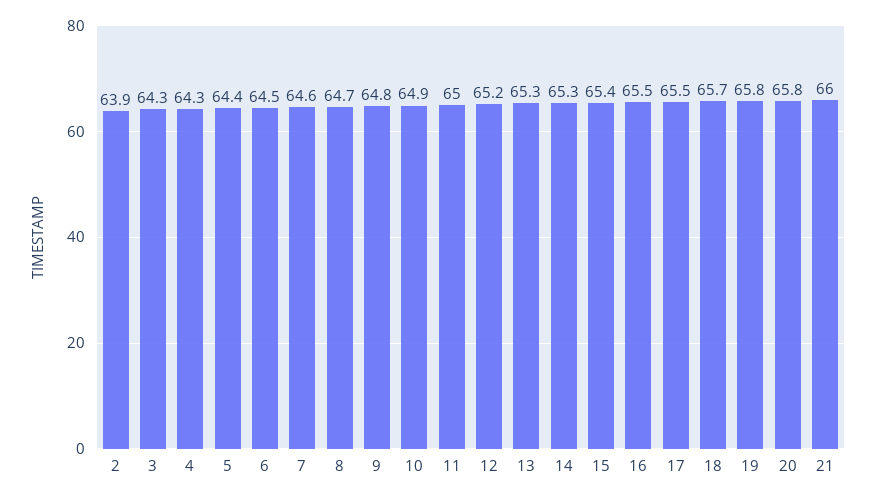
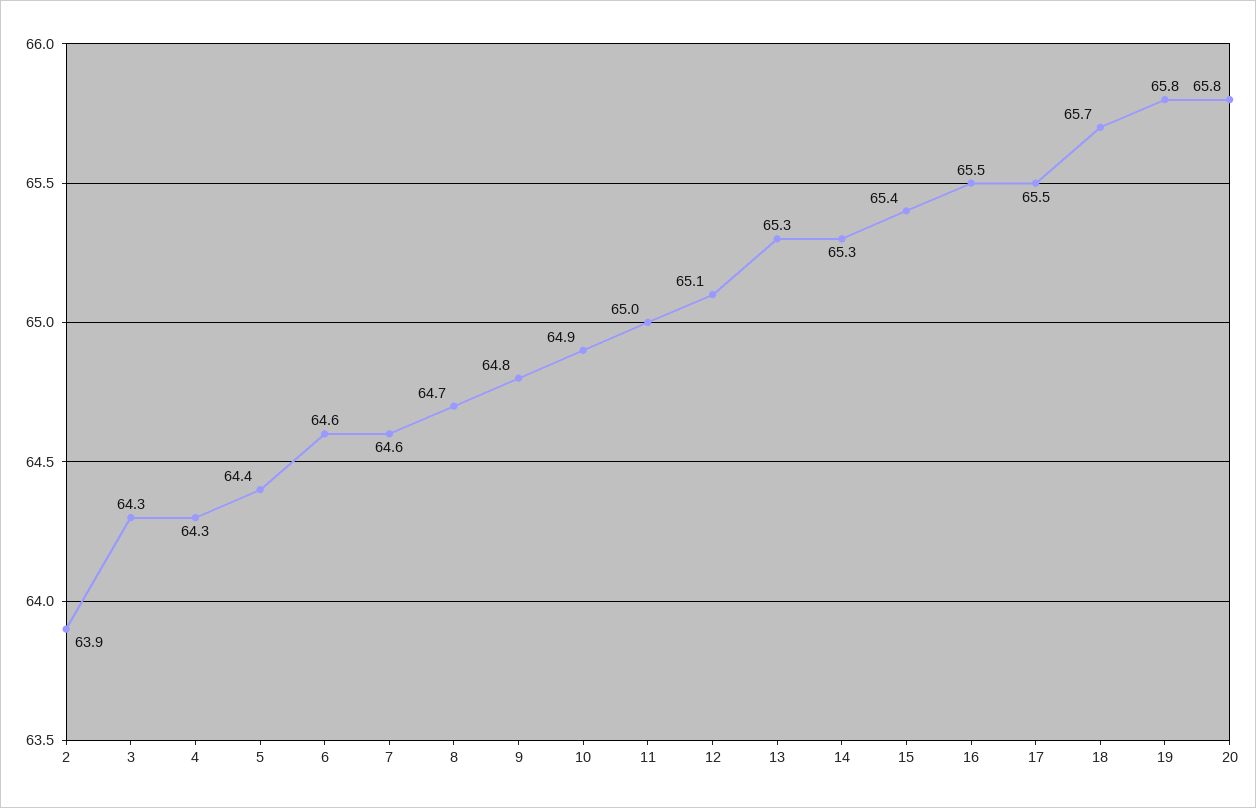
  {
    "2": 63.9,
    "3": 64.3,
    "4": 64.3,
    "5": 64.4,
-   "6": 64.5,
+   "6": 64.6,
    "7": 64.6,
    "8": 64.7,
    "9": 64.8,
    "10": 64.9,
    "11": 65,
-   "12": 65.2,
+   "12": 65.1,
    "13": 65.3,
    "14": 65.3,
    "15": 65.4,
    "16": 65.5,
    "17": 65.5,
    "18": 65.7,
    "19": 65.8,
-   "20": 65.8,
+   "20": 65.8
-   "21": 66
  }

